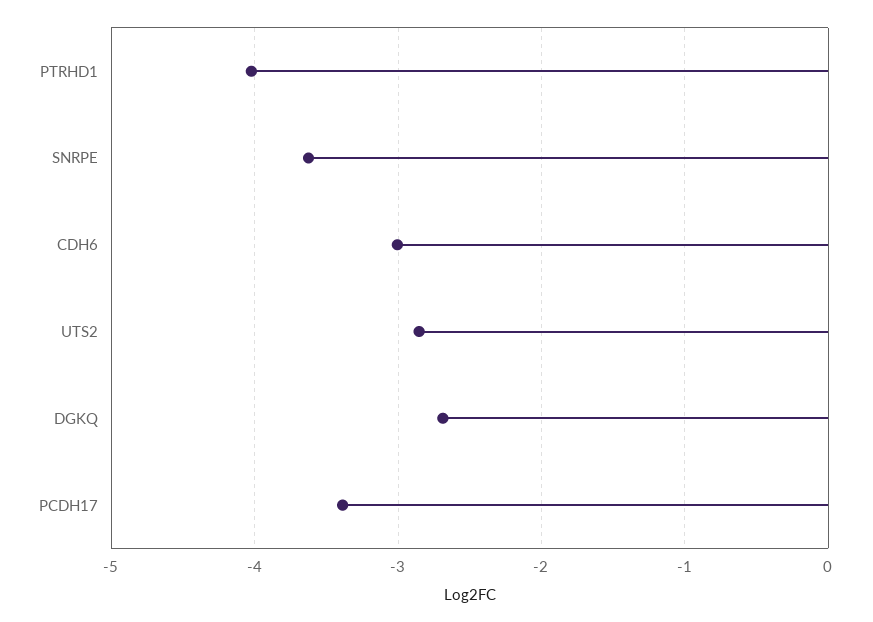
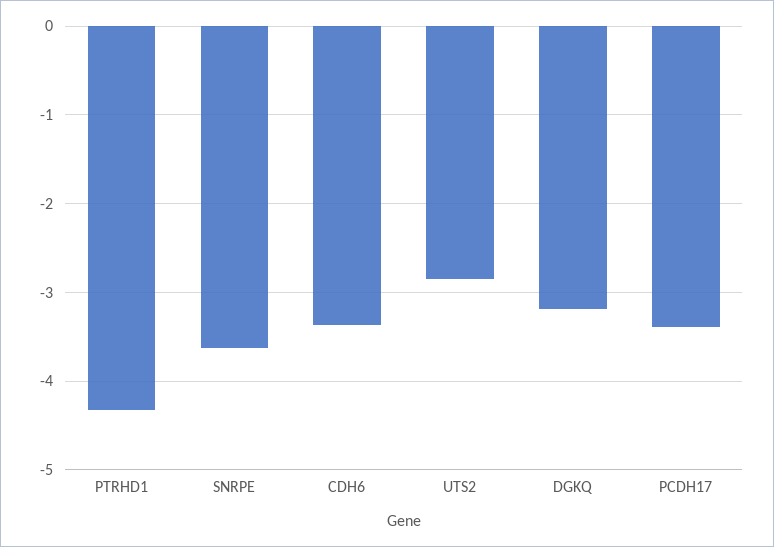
  {
-   "PTRHD1": -4,
+   "PTRHD1": -4.3,
    "SNRPE": -3.6,
-   "CDH6": -3,
+   "CDH6": -3.4,
    "UTS2": -2.9,
-   "DGKQ": -2.7,
+   "DGKQ": -3.2,
    "PCDH17": -3.4
  }

